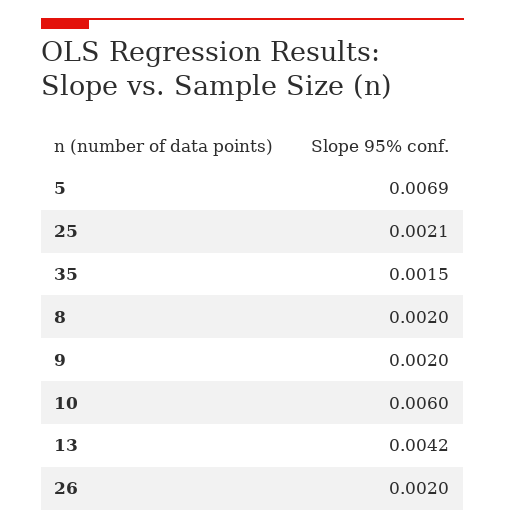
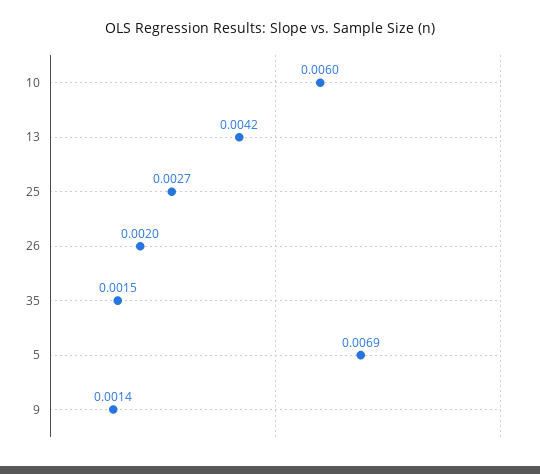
  {
    "5": 0.0069,
-   "25": 0.0021,
+   "25": 0.0027,
    "35": 0.0015,
-   "8": 0.002,
-   "9": 0.002,
+   "9": 0.0014,
    "10": 0.006,
    "13": 0.0042,
    "26": 0.002
  }

